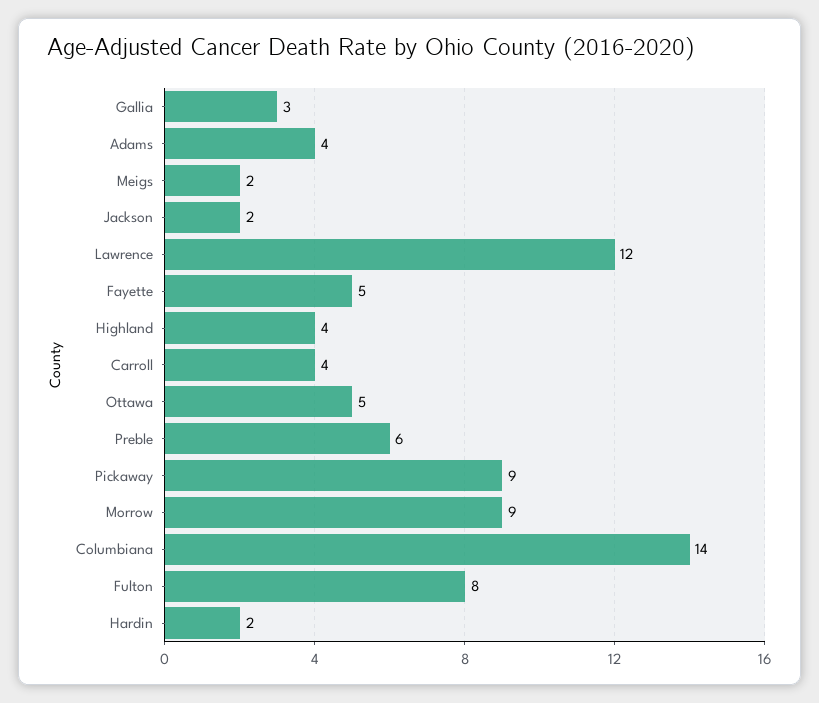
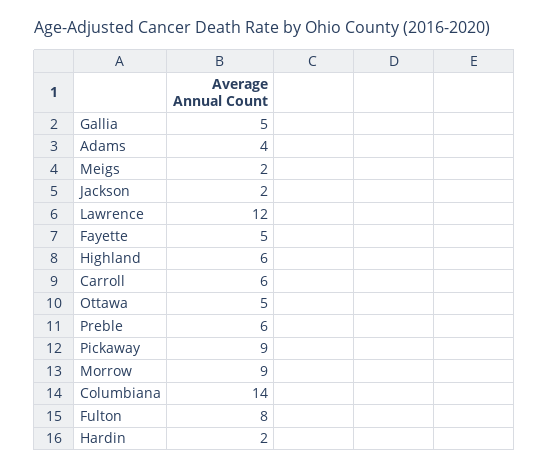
  {
-   "Gallia": 3,
+   "Gallia": 5,
    "Adams": 4,
    "Meigs": 2,
    "Jackson": 2,
    "Lawrence": 12,
    "Fayette": 5,
-   "Highland": 4,
+   "Highland": 6,
-   "Carroll": 4,
+   "Carroll": 6,
    "Ottawa": 5,
    "Preble": 6,
    "Pickaway": 9,
    "Morrow": 9,
    "Columbiana": 14,
    "Fulton": 8,
    "Hardin": 2
  }

